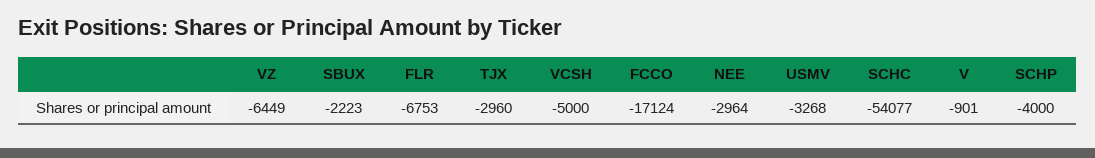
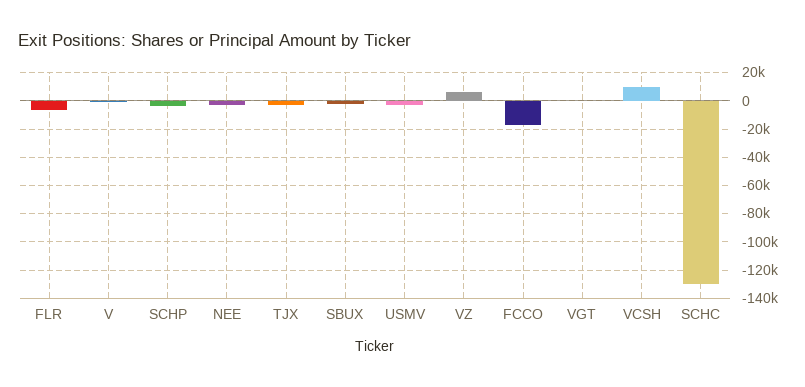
  {
-   "VZ": -6449,
+   "VZ": 5000,
    "SBUX": -2223,
    "FLR": -6753,
    "TJX": -2960,
-   "VCSH": -5000,
+   "VCSH": 10000,
    "FCCO": -17124,
    "NEE": -2964,
    "USMV": -3268,
-   "SCHC": -54077,
+   "SCHC": -130000,
    "V": -901,
-   "SCHP": -4000
+   "SCHP": -4000,
+   "VGT": 0
  }

